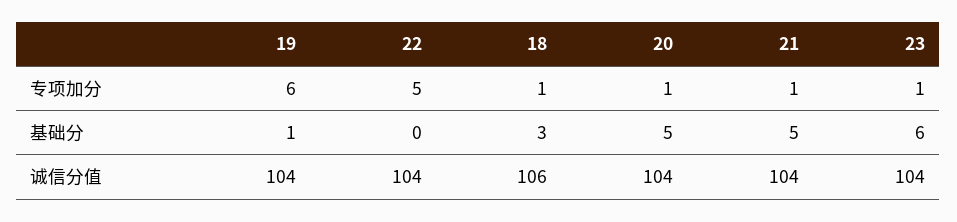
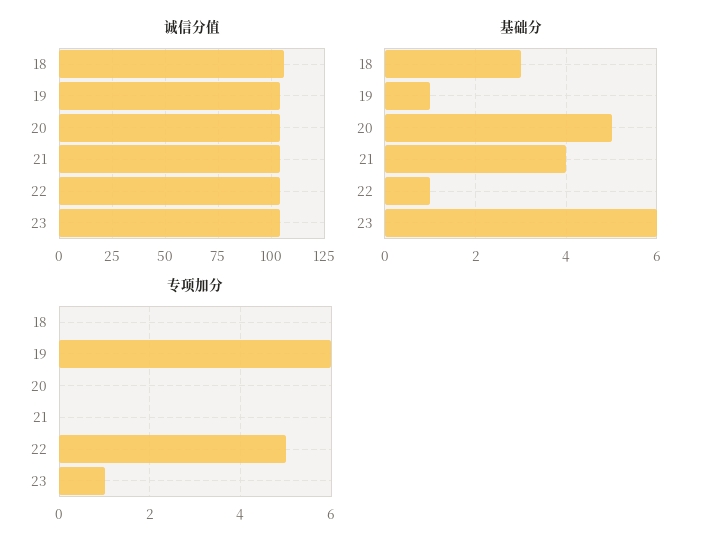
  {
    "专项加分": {
      "19": 6,
      "22": 5,
-     "18": 1,
+     "18": 0,
-     "20": 1,
+     "20": 0,
-     "21": 1,
+     "21": 0,
      "23": 1
    },
    "基础分": {
      "19": 1,
-     "22": 0,
+     "22": 1,
      "18": 3,
      "20": 5,
-     "21": 5,
+     "21": 4,
      "23": 6
    },
    "诚信分值": {
      "19": 104,
      "22": 104,
      "18": 106,
      "20": 104,
      "21": 104,
      "23": 104
    }
  }

